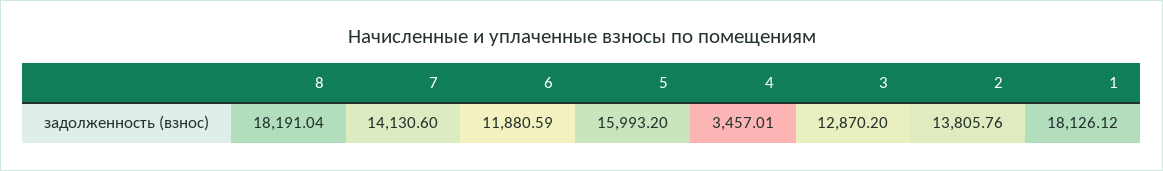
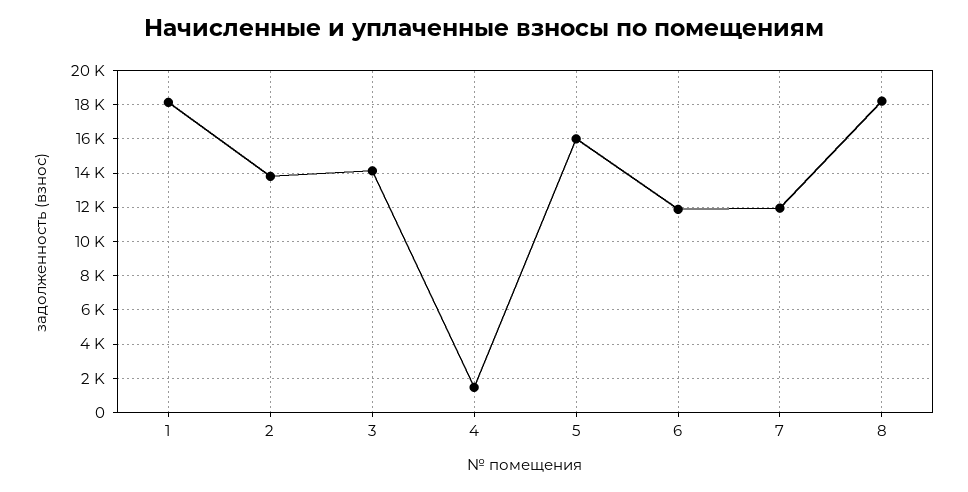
  {
    "8": 18191.04,
-   "7": 14130.6,
+   "7": 12000,
    "6": 11880.59,
    "5": 15993.2,
-   "4": 3457.01,
+   "4": 1500,
-   "3": 12870.2,
+   "3": 14000,
    "2": 13805.76,
    "1": 18126.12
  }

